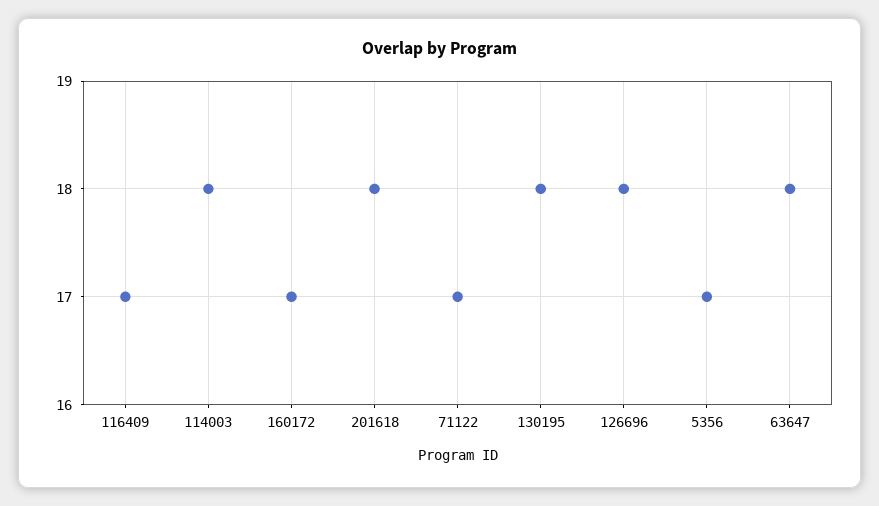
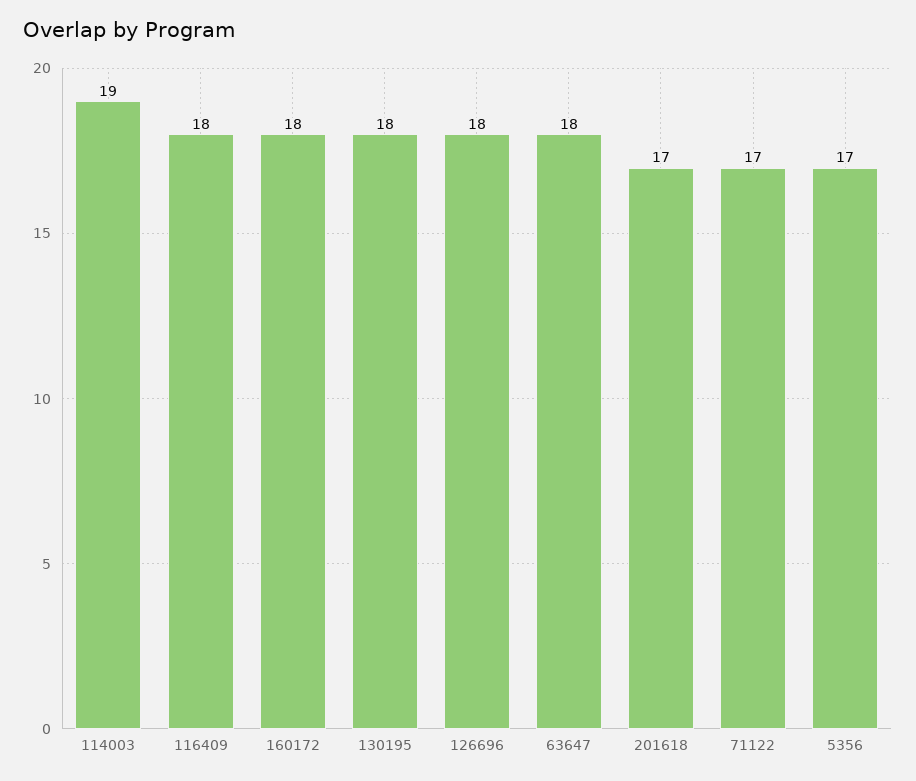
  {
-   "116409": 17,
+   "116409": 18,
-   "114003": 18,
+   "114003": 19,
-   "160172": 17,
+   "160172": 18,
-   "201618": 18,
+   "201618": 17,
    "71122": 17,
    "130195": 18,
    "126696": 18,
    "5356": 17,
    "63647": 18
  }

